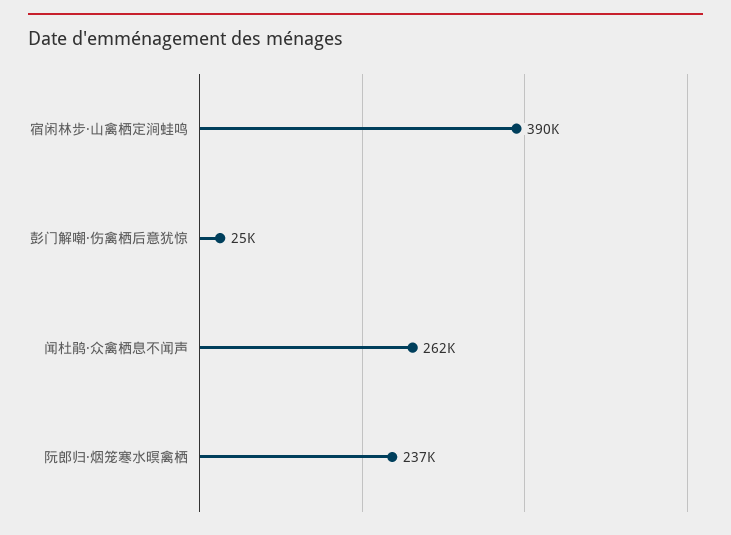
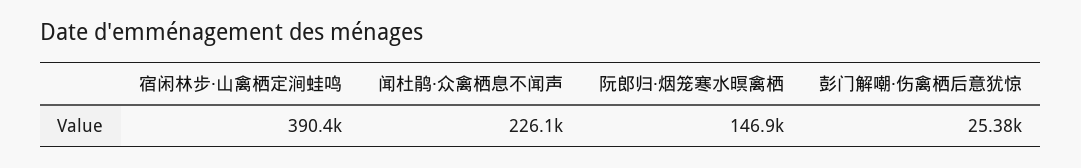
  {
    "宿闲林步·山禽栖定涧蛙鸣": 390400,
    "彭门解嘲·伤禽栖后意犹惊": 25380,
-   "闻杜鹃·众禽栖息不闻声": 262000,
+   "闻杜鹃·众禽栖息不闻声": 226100,
-   "阮郎归·烟笼寒水暝禽栖": 237000
+   "阮郎归·烟笼寒水暝禽栖": 146900
  }

